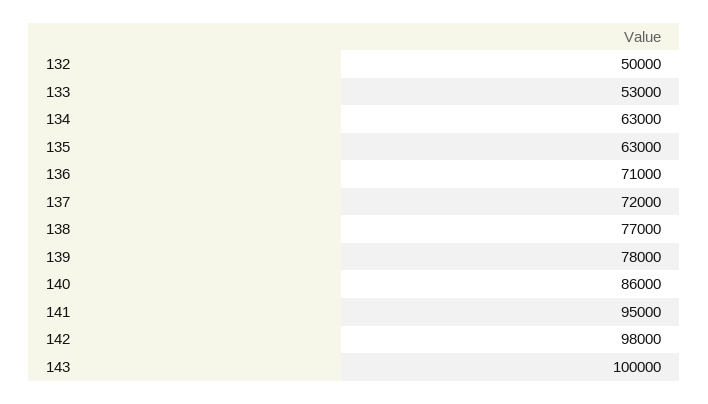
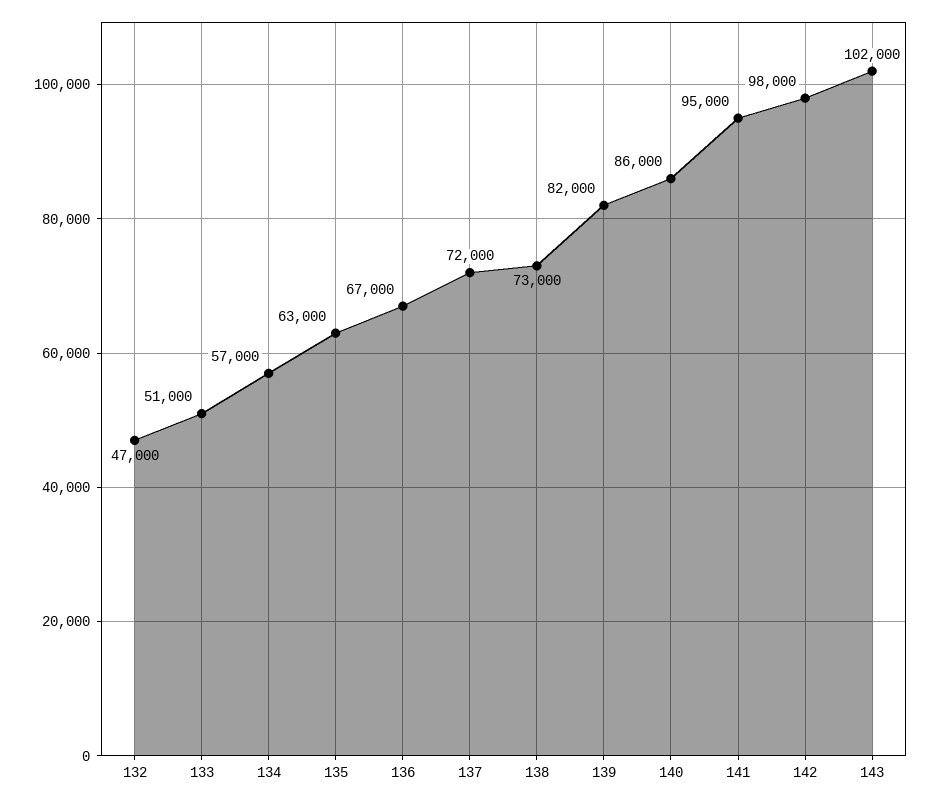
  {
-   "132": 50000,
+   "132": 47000,
-   "133": 53000,
+   "133": 51000,
-   "134": 63000,
+   "134": 57000,
    "135": 63000,
-   "136": 71000,
+   "136": 67000,
    "137": 72000,
-   "138": 77000,
+   "138": 73000,
-   "139": 78000,
+   "139": 82000,
    "140": 86000,
    "141": 95000,
    "142": 98000,
-   "143": 100000
+   "143": 102000
  }

